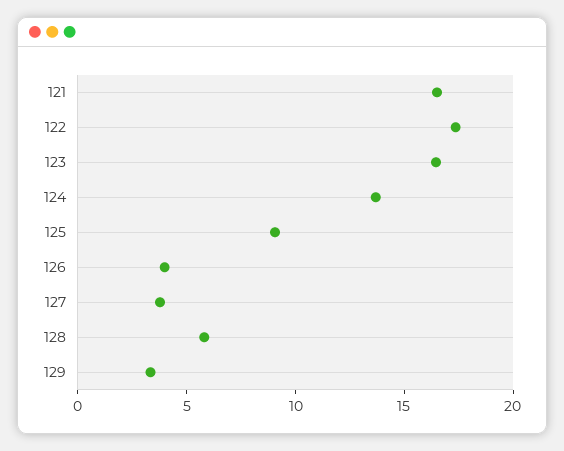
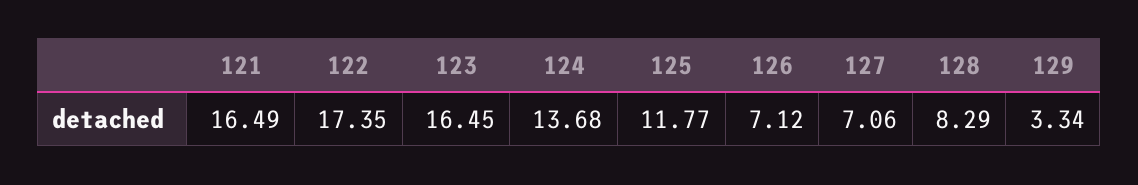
  {
    "121": 16.49,
    "122": 17.35,
    "123": 16.45,
    "124": 13.68,
-   "125": 9,
+   "125": 11.77,
-   "126": 4,
+   "126": 7.12,
-   "127": 4,
+   "127": 7.06,
-   "128": 6,
+   "128": 8.29,
    "129": 3.34
  }

